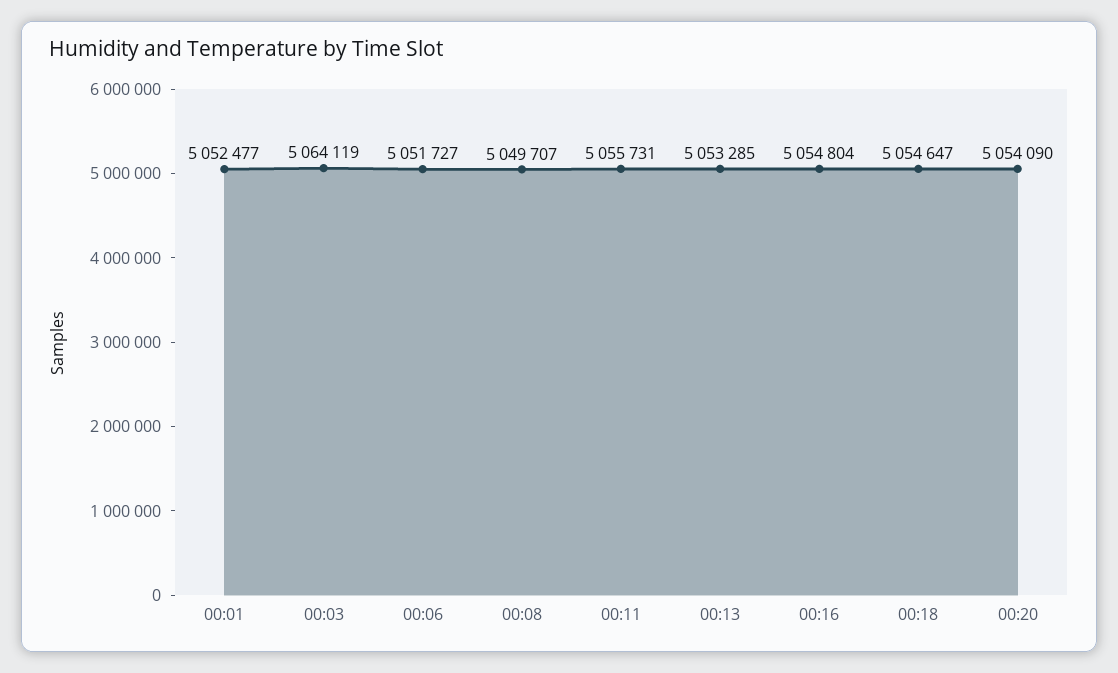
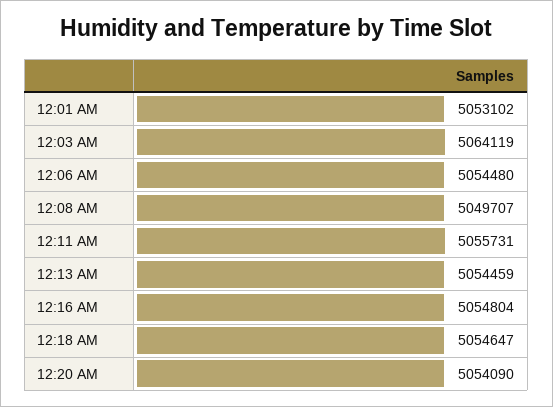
  {
-   "00:01": 5052477,
+   "00:01": 5053102,
    "00:03": 5064119,
-   "00:06": 5051727,
+   "00:06": 5054480,
    "00:08": 5049707,
    "00:11": 5055731,
-   "00:13": 5053285,
+   "00:13": 5054459,
    "00:16": 5054804,
    "00:18": 5054647,
    "00:20": 5054090
  }

